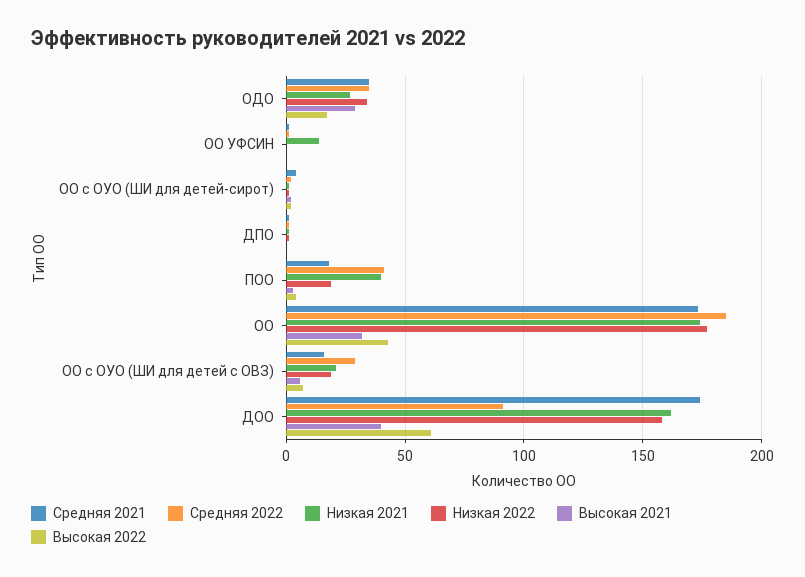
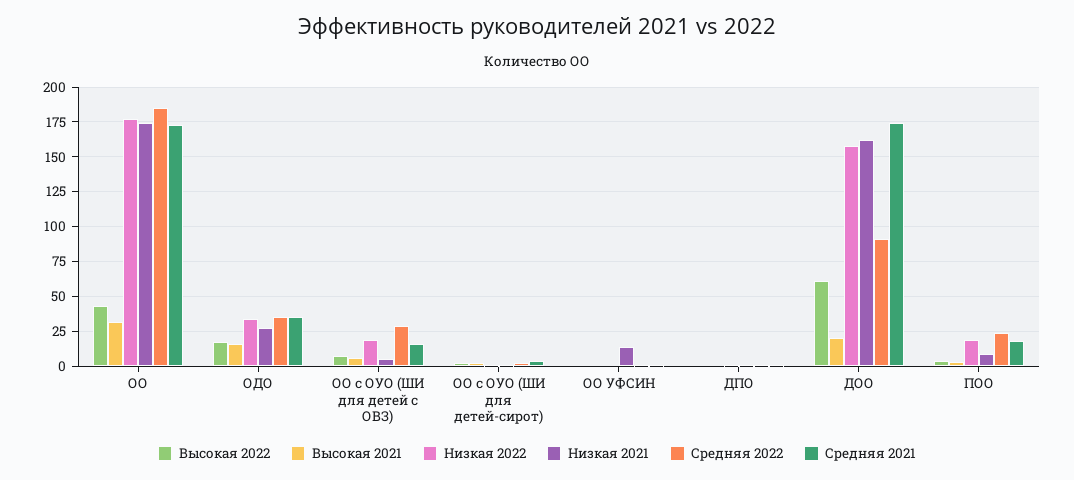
  {
    "Средняя 2021": {
      "ОДО": 35,
      "ОО УФСИН": 0,
      "ОО с ОУО (ШИ для детей-сирот)": 5,
      "ДПО": 0,
      "ПОО": 20,
      "ОО": 175,
      "ОО с ОУО (ШИ для детей с ОВЗ)": 15,
      "ДОО": 175
    },
    "Средняя 2022": {
      "ОДО": 35,
      "ОО УФСИН": 0,
      "ОО с ОУО (ШИ для детей-сирот)": 0,
      "ДПО": 0,
-     "ПОО": 40,
+     "ПОО": 25,
      "ОО": 185,
      "ОО с ОУО (ШИ для детей с ОВЗ)": 30,
      "ДОО": 90
    },
    "Низкая 2021": {
      "ОДО": 25,
      "ОО УФСИН": 15,
      "ОО с ОУО (ШИ для детей-сирот)": 0,
      "ДПО": 0,
-     "ПОО": 40,
+     "ПОО": 10,
      "ОО": 175,
-     "ОО с ОУО (ШИ для детей с ОВЗ)": 20,
+     "ОО с ОУО (ШИ для детей с ОВЗ)": 5,
      "ДОО": 160
    },
    "Низкая 2022": {
      "ОДО": 35,
      "ОО УФСИН": 0,
      "ОО с ОУО (ШИ для детей-сирот)": 0,
      "ДПО": 0,
      "ПОО": 20,
      "ОО": 175,
      "ОО с ОУО (ШИ для детей с ОВЗ)": 20,
      "ДОО": 160
    },
    "Высокая 2021": {
-     "ОДО": 30,
+     "ОДО": 15,
      "ОО УФСИН": 0,
      "ОО с ОУО (ШИ для детей-сирот)": 0,
      "ДПО": 0,
      "ПОО": 5,
      "ОО": 30,
      "ОО с ОУО (ШИ для детей с ОВЗ)": 5,
-     "ДОО": 40
+     "ДОО": 20
    },
    "Высокая 2022": {
      "ОДО": 15,
      "ОО УФСИН": 0,
      "ОО с ОУО (ШИ для детей-сирот)": 0,
      "ДПО": 0,
      "ПОО": 5,
      "ОО": 45,
      "ОО с ОУО (ШИ для детей с ОВЗ)": 5,
      "ДОО": 60
    }
  }

